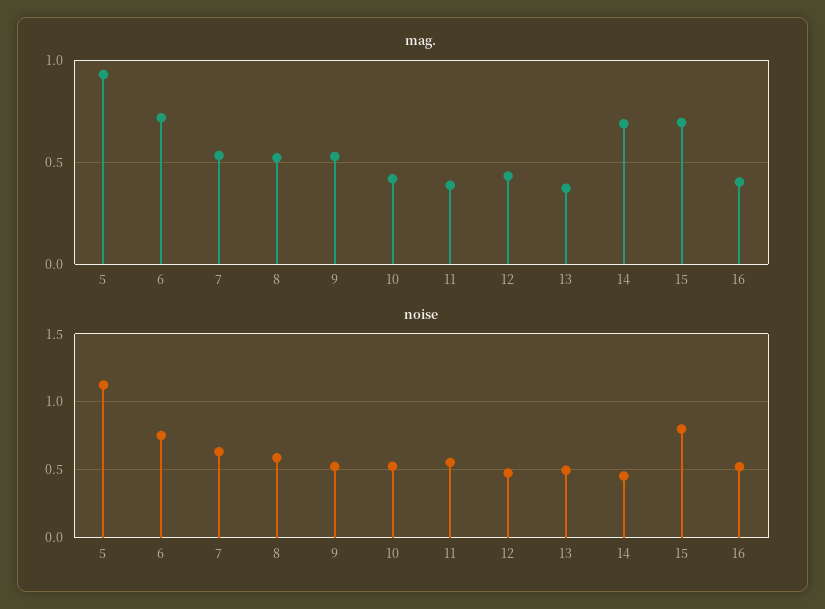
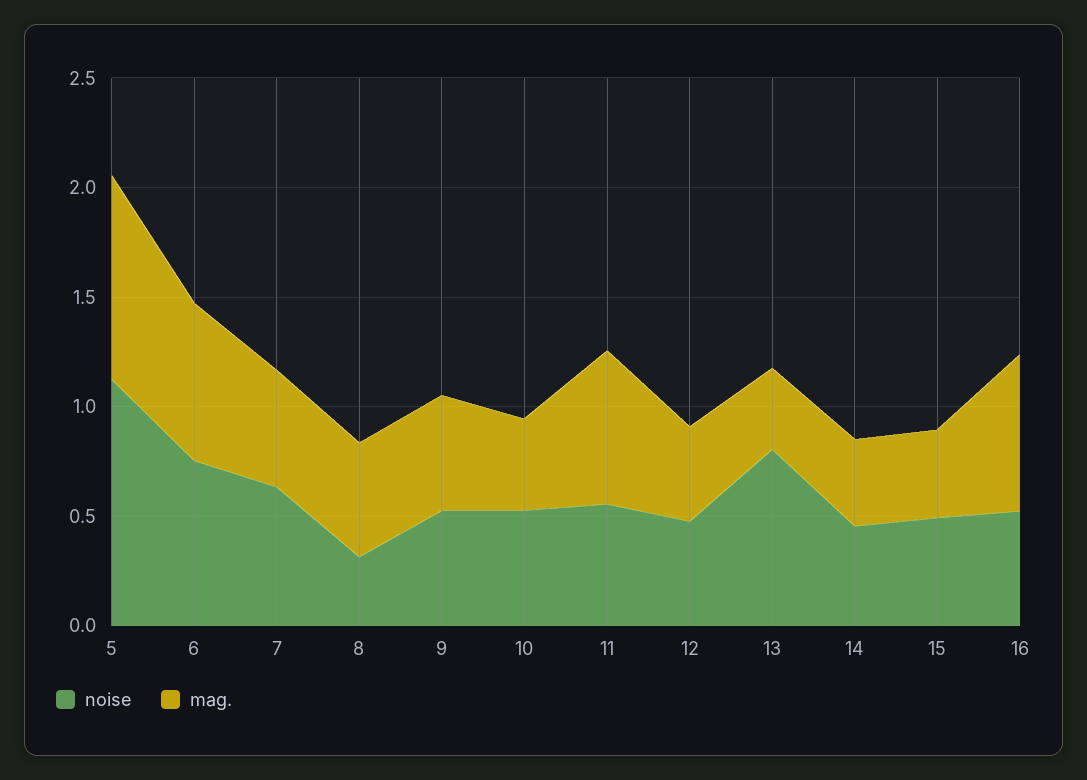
  {
    "mag.": {
      "5": 0.95,
      "6": 0.7,
      "7": 0.55,
      "8": 0.5,
      "9": 0.55,
      "10": 0.4,
-     "11": 0.4,
+     "11": 0.7,
      "12": 0.45,
      "13": 0.35,
-     "14": 0.7,
+     "14": 0.4,
-     "15": 0.7,
+     "15": 0.4,
-     "16": 0.4
+     "16": 0.7
    },
    "noise": {
      "5": 1.1,
      "6": 0.75,
      "7": 0.65,
-     "8": 0.6,
+     "8": 0.3,
      "9": 0.55,
      "10": 0.55,
      "11": 0.55,
      "12": 0.5,
-     "13": 0.5,
+     "13": 0.8,
      "14": 0.45,
-     "15": 0.8,
+     "15": 0.5,
      "16": 0.5
    }
  }

